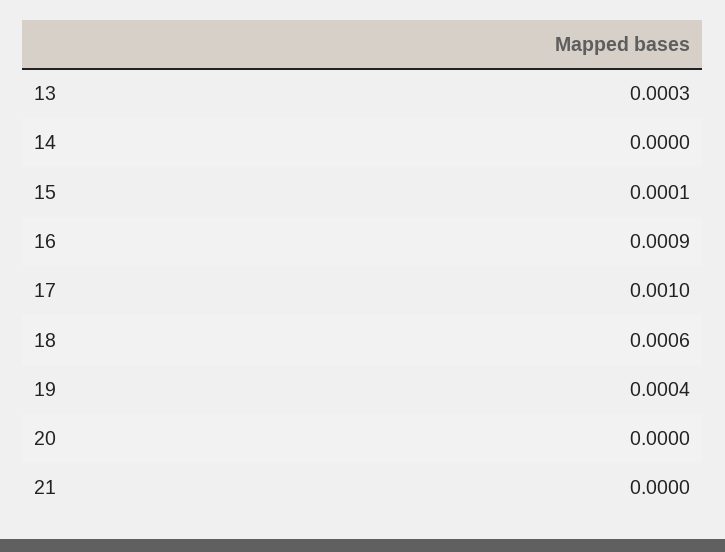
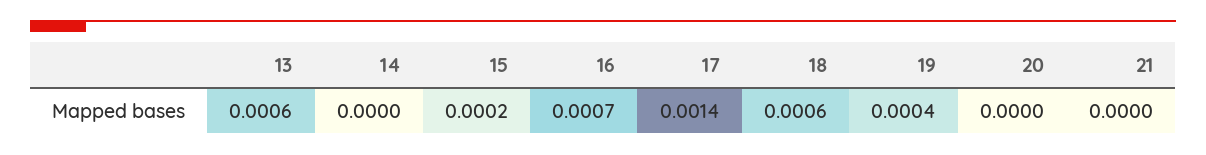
  {
-   "13": 0.0003,
+   "13": 0.0006,
    "14": 0,
-   "15": 0.0001,
+   "15": 0.0002,
-   "16": 0.0009,
+   "16": 0.0007,
-   "17": 0.001,
+   "17": 0.0014,
    "18": 0.0006,
    "19": 0.0004,
    "20": 0,
    "21": 0
  }

